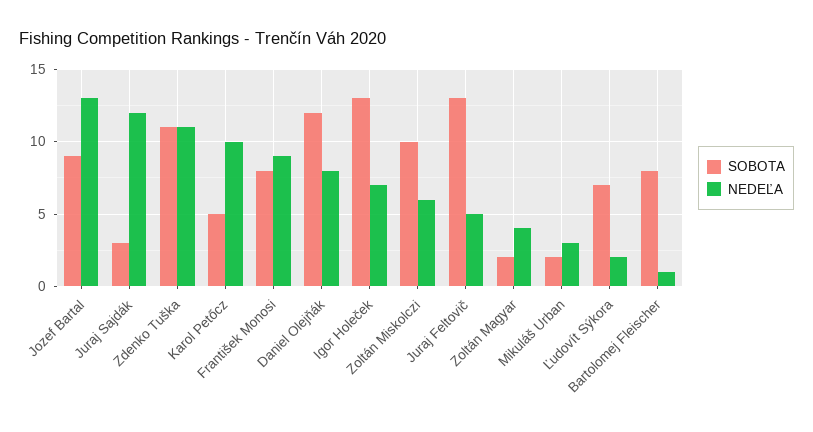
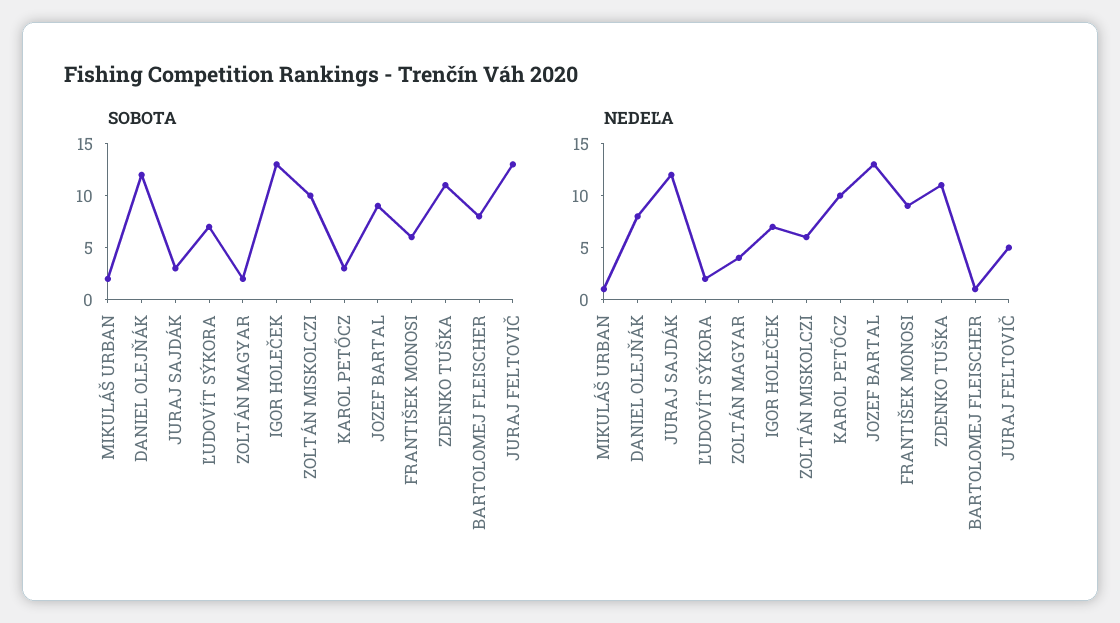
  {
    "SOBOTA": {
      "Jozef Bartal": 9,
      "Juraj Sajdák": 3,
      "Zdenko Tuška": 11,
-     "Karol Petőcz": 5,
+     "Karol Petőcz": 3,
-     "František Monosi": 8,
+     "František Monosi": 6,
      "Daniel Olejňák": 12,
      "Igor Holeček": 13,
      "Zoltán Miskolczi": 10,
      "Juraj Feltovič": 13,
      "Zoltán Magyar": 2,
      "Mikuláš Urban": 2,
      "Ľudovít Sýkora": 7,
      "Bartolomej Fleischer": 8
    },
    "NEDEĽA": {
      "Jozef Bartal": 13,
      "Juraj Sajdák": 12,
      "Zdenko Tuška": 11,
      "Karol Petőcz": 10,
      "František Monosi": 9,
      "Daniel Olejňák": 8,
      "Igor Holeček": 7,
      "Zoltán Miskolczi": 6,
      "Juraj Feltovič": 5,
      "Zoltán Magyar": 4,
-     "Mikuláš Urban": 3,
+     "Mikuláš Urban": 1,
      "Ľudovít Sýkora": 2,
      "Bartolomej Fleischer": 1
    }
  }

